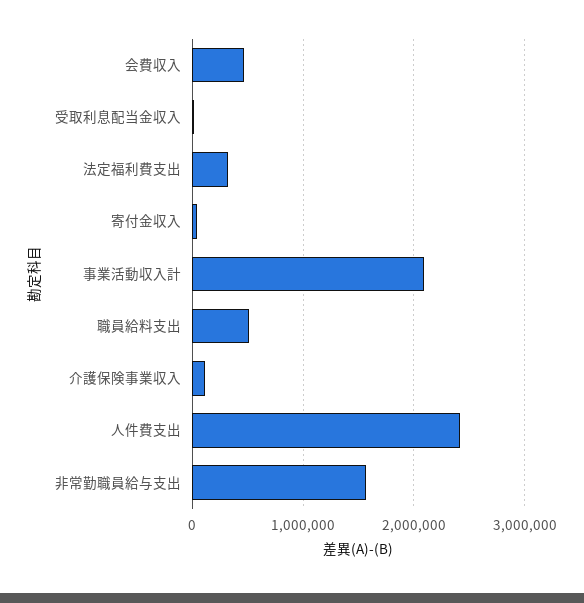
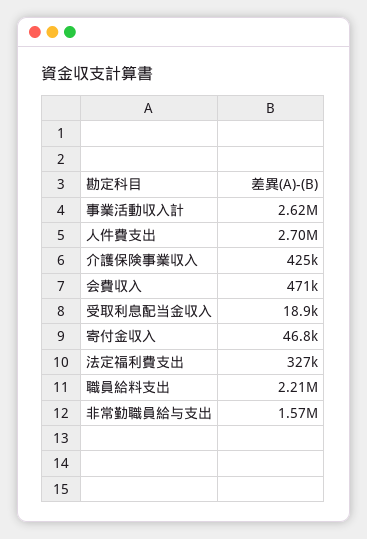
  {
    "会費収入": 471000,
    "受取利息配当金収入": 18900,
    "法定福利費支出": 327000,
    "寄付金収入": 46800,
-   "事業活動収入計": 2100000,
+   "事業活動収入計": 2620000,
-   "職員給料支出": 500000,
+   "職員給料支出": 2210000,
-   "介護保険事業収入": 100000,
+   "介護保険事業収入": 425000,
-   "人件費支出": 2400000,
+   "人件費支出": 2700000,
    "非常勤職員給与支出": 1570000
  }

